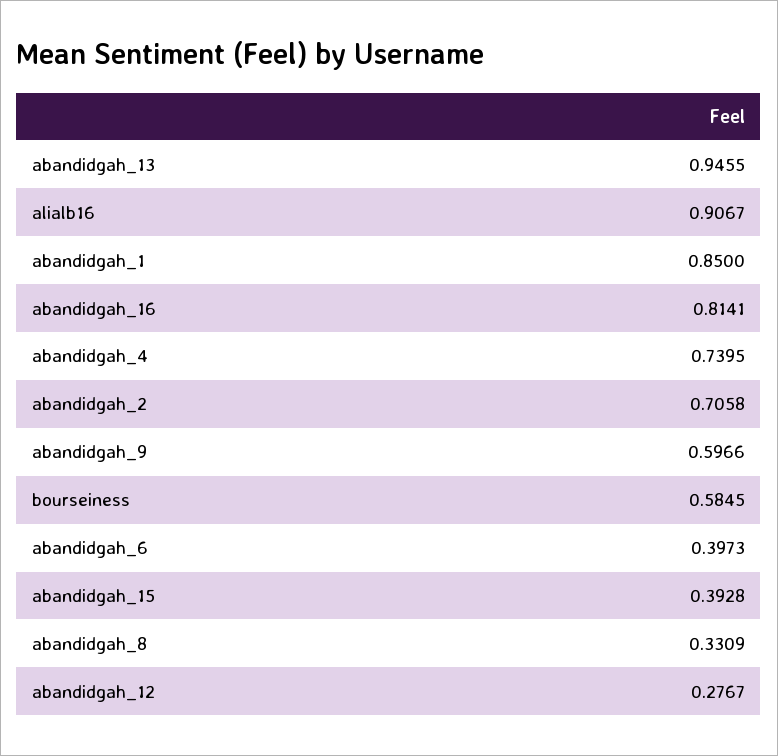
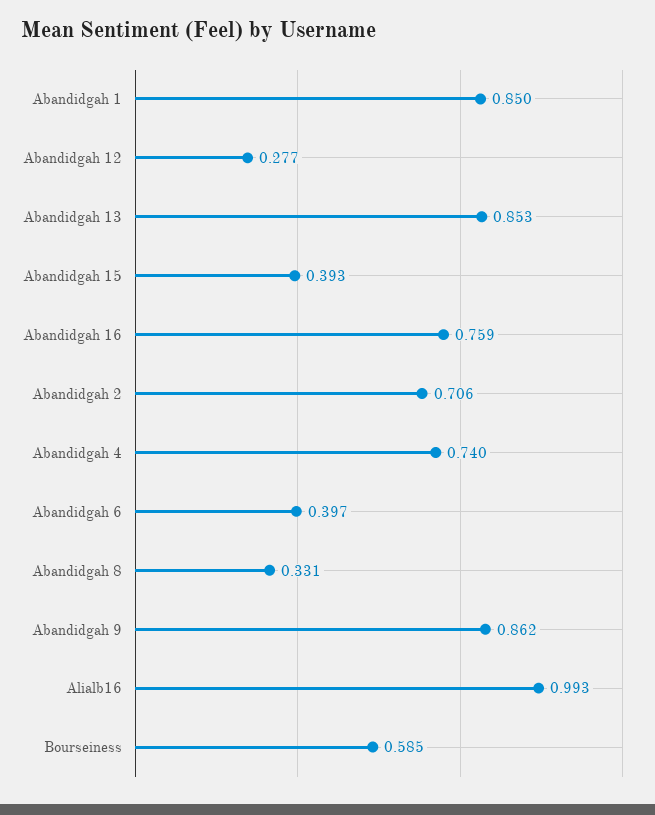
  {
-   "abandidgah_13": 0.9455,
+   "abandidgah_13": 0.853,
-   "alialb16": 0.9067,
+   "alialb16": 0.993,
    "abandidgah_1": 0.85,
-   "abandidgah_16": 0.8141,
+   "abandidgah_16": 0.759,
    "abandidgah_4": 0.7395,
    "abandidgah_2": 0.7058,
-   "abandidgah_9": 0.5966,
+   "abandidgah_9": 0.862,
    "bourseiness": 0.5845,
    "abandidgah_6": 0.3973,
    "abandidgah_15": 0.3928,
    "abandidgah_8": 0.3309,
    "abandidgah_12": 0.2767
  }

